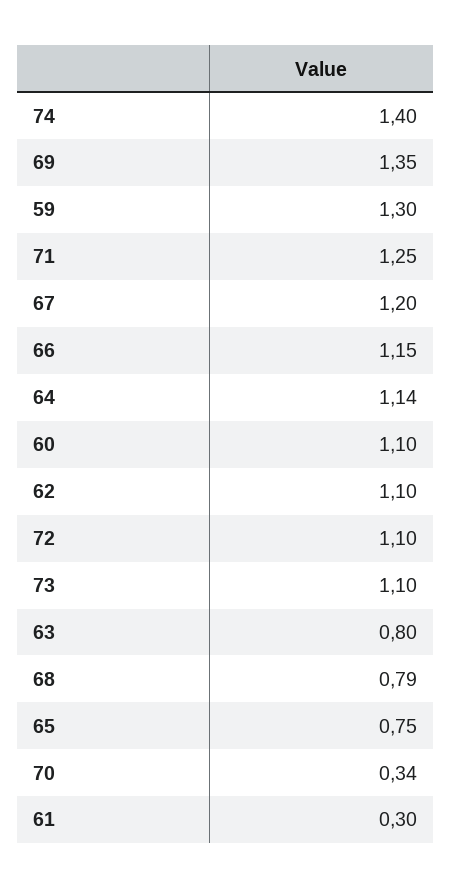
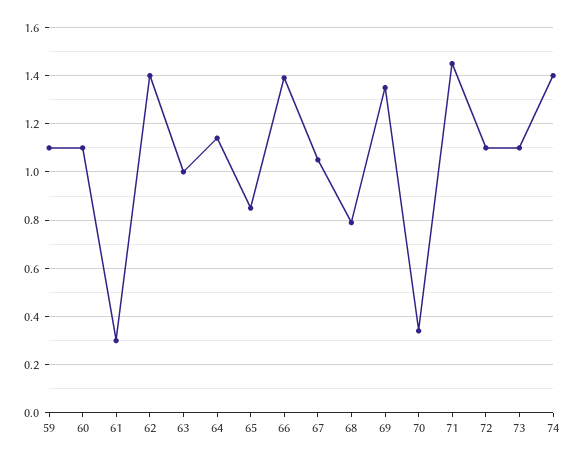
  {
    "74": 1.4,
    "69": 1.35,
-   "59": 1.3,
+   "59": 1.1,
-   "71": 1.25,
+   "71": 1.45,
-   "67": 1.2,
+   "67": 1.05,
-   "66": 1.15,
+   "66": 1.4,
    "64": 1.14,
    "60": 1.1,
-   "62": 1.1,
+   "62": 1.4,
    "72": 1.1,
    "73": 1.1,
-   "63": 0.8,
+   "63": 1,
    "68": 0.79,
-   "65": 0.75,
+   "65": 0.85,
    "70": 0.34,
    "61": 0.3
  }

